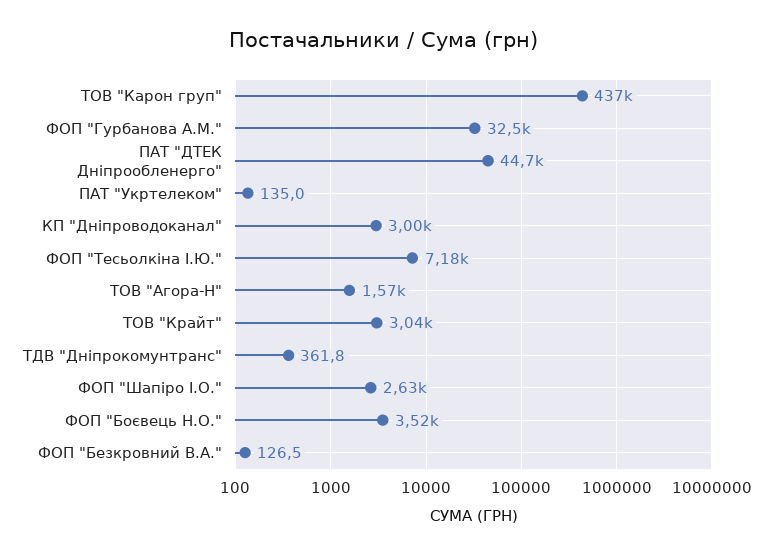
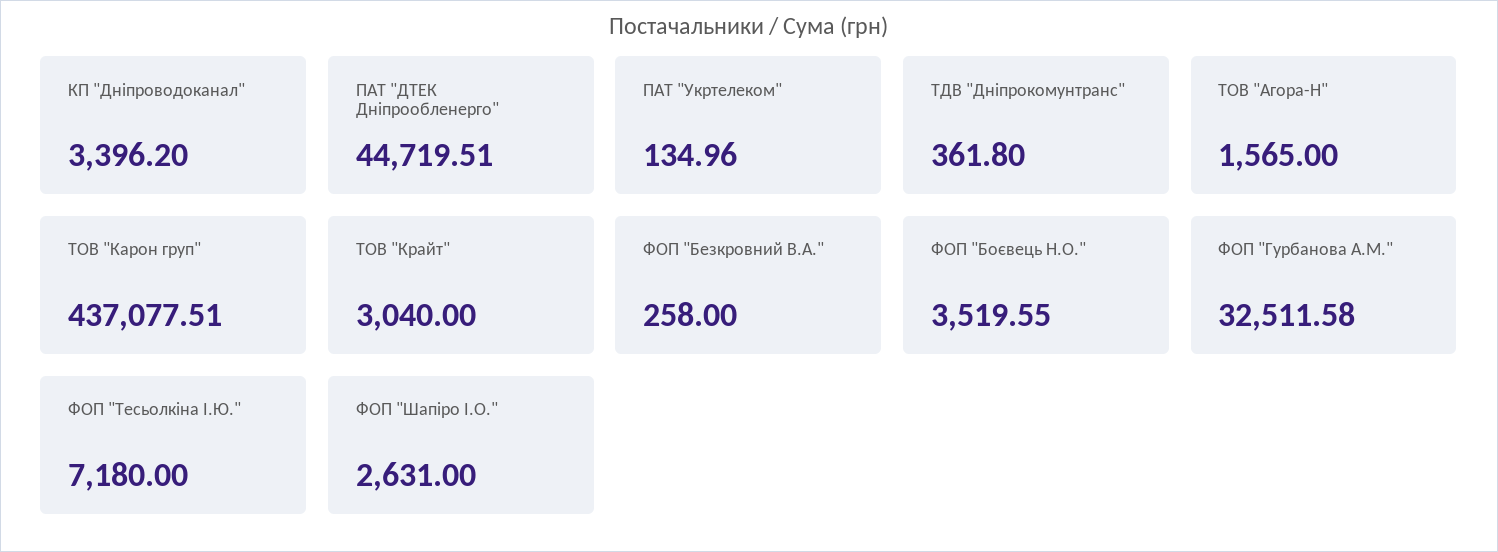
  {
    "ТОВ \"Карон груп\"": 437077.51,
    "ФОП \"Гурбанова А.М.\"": 32511.58,
    "ПАТ \"ДТЕК Дніпрообленерго\"": 44719.51,
    "ПАТ \"Укртелеком\"": 134.96,
-   "КП \"Дніпроводоканал\"": 3000,
+   "КП \"Дніпроводоканал\"": 3396.2,
    "ФОП \"Тесьолкіна І.Ю.\"": 7180,
    "ТОВ \"Агора-Н\"": 1565,
    "ТОВ \"Крайт\"": 3040,
    "ТДВ \"Дніпрокомунтранс\"": 361.8,
    "ФОП \"Шапіро І.О.\"": 2631,
    "ФОП \"Боєвець Н.О.\"": 3519.55,
-   "ФОП \"Безкровний В.А.\"": 126.5
+   "ФОП \"Безкровний В.А.\"": 258
  }

